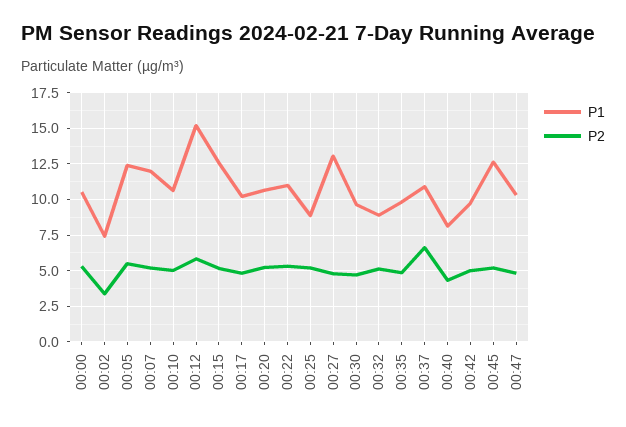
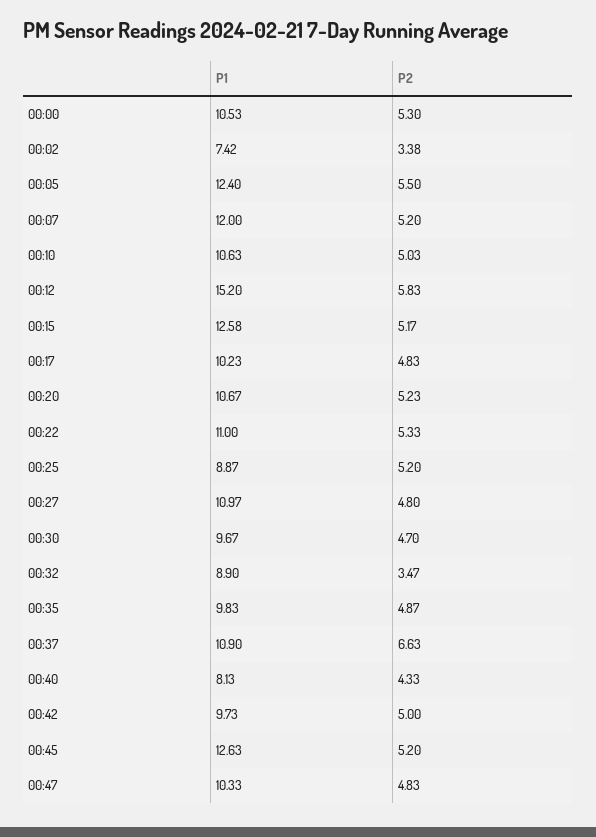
  {
    "P1": {
      "00:00": 10.53,
      "00:02": 7.42,
      "00:05": 12.4,
      "00:07": 12,
      "00:10": 10.63,
      "00:12": 15.2,
      "00:15": 12.58,
      "00:17": 10.23,
      "00:20": 10.67,
      "00:22": 11,
      "00:25": 8.87,
-     "00:27": 13,
+     "00:27": 10.97,
      "00:30": 9.67,
      "00:32": 8.9,
      "00:35": 9.83,
      "00:37": 10.9,
      "00:40": 8.13,
      "00:42": 9.73,
      "00:45": 12.63,
      "00:47": 10.33
    },
    "P2": {
      "00:00": 5.3,
      "00:02": 3.38,
      "00:05": 5.5,
      "00:07": 5.2,
      "00:10": 5.03,
      "00:12": 5.83,
      "00:15": 5.17,
      "00:17": 4.83,
      "00:20": 5.23,
      "00:22": 5.33,
      "00:25": 5.2,
      "00:27": 4.8,
      "00:30": 4.7,
-     "00:32": 5,
+     "00:32": 3.47,
      "00:35": 4.87,
      "00:37": 6.63,
      "00:40": 4.33,
      "00:42": 5,
      "00:45": 5.2,
      "00:47": 4.83
    }
  }

